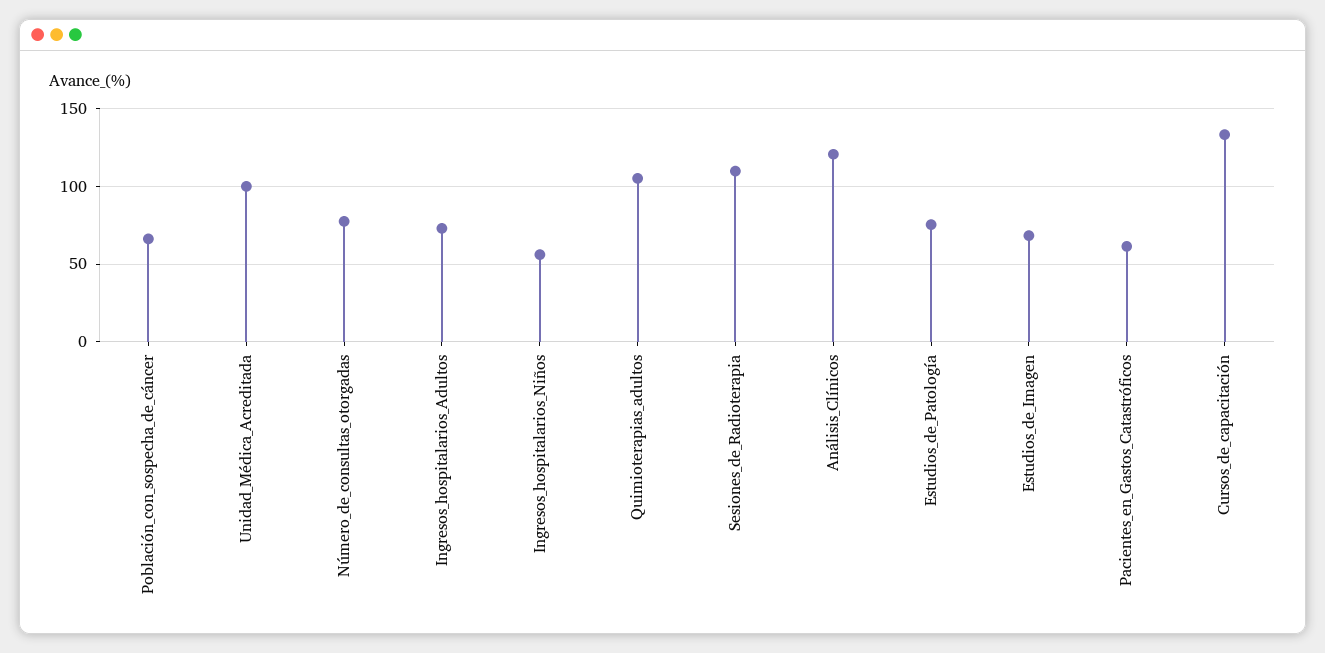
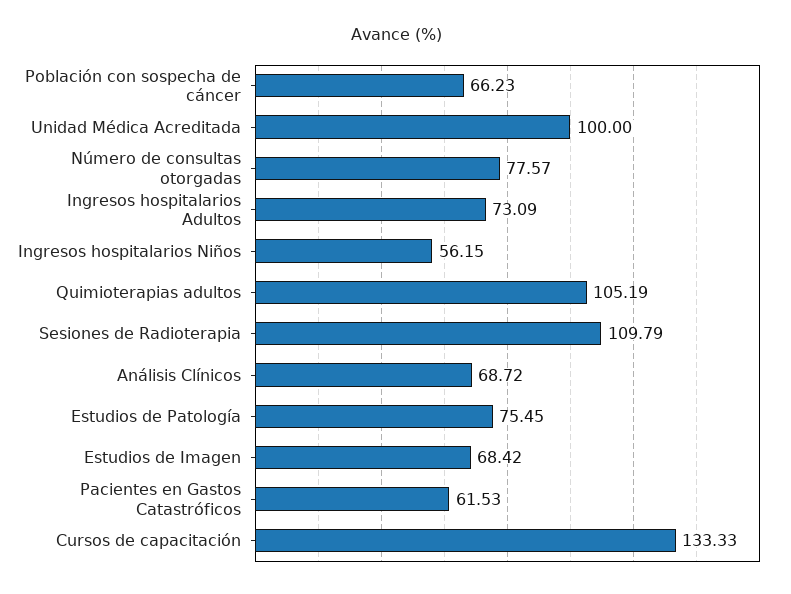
  {
    "Población_con_sospecha_de_cáncer": 66.23,
    "Unidad_Médica_Acreditada": 100,
    "Número_de_consultas_otorgadas": 77.57,
    "Ingresos_hospitalarios_Adultos": 73.09,
    "Ingresos_hospitalarios_Niños": 56.15,
    "Quimioterapias_adultos": 105.19,
    "Sesiones_de_Radioterapia": 109.79,
-   "Análisis_Clínicos": 120,
+   "Análisis_Clínicos": 68.72,
    "Estudios_de_Patología": 75.45,
    "Estudios_de_Imagen": 68.42,
    "Pacientes_en_Gastos_Catastróficos": 61.53,
    "Cursos_de_capacitación": 133.33
  }

